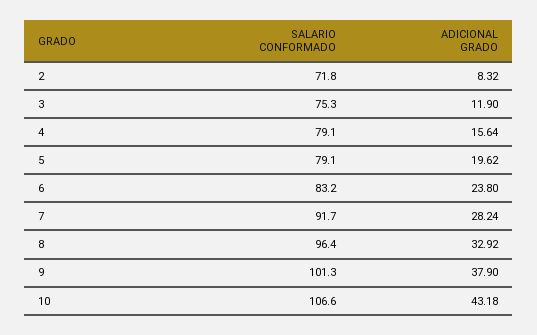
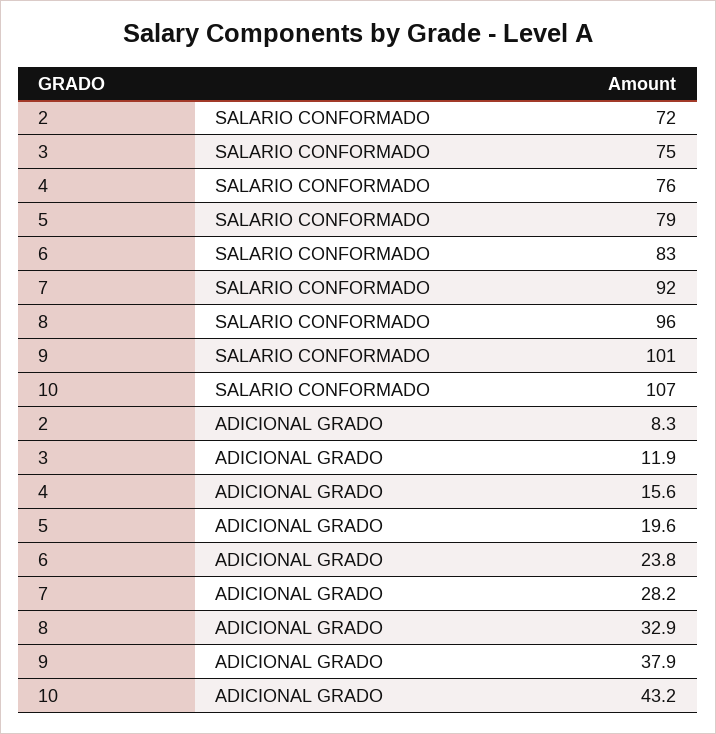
  {
    "SALARIO CONFORMADO": {
      "2": 71.8,
      "3": 75.3,
-     "4": 79.1,
+     "4": 76,
      "5": 79.1,
      "6": 83.2,
      "7": 91.7,
      "8": 96.4,
      "9": 101.3,
      "10": 106.6
    },
    "ADICIONAL GRADO": {
      "2": 8.32,
      "3": 11.9,
      "4": 15.64,
      "5": 19.62,
      "6": 23.8,
      "7": 28.24,
      "8": 32.92,
      "9": 37.9,
      "10": 43.18
    }
  }

